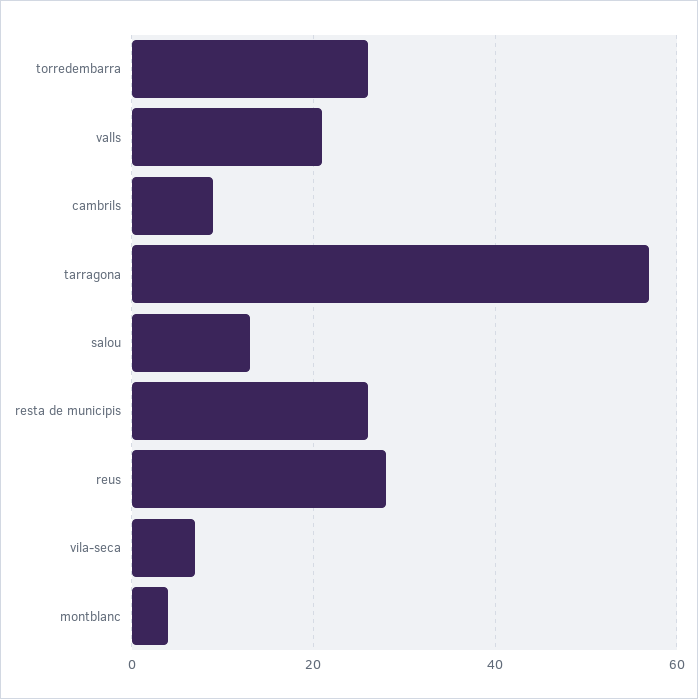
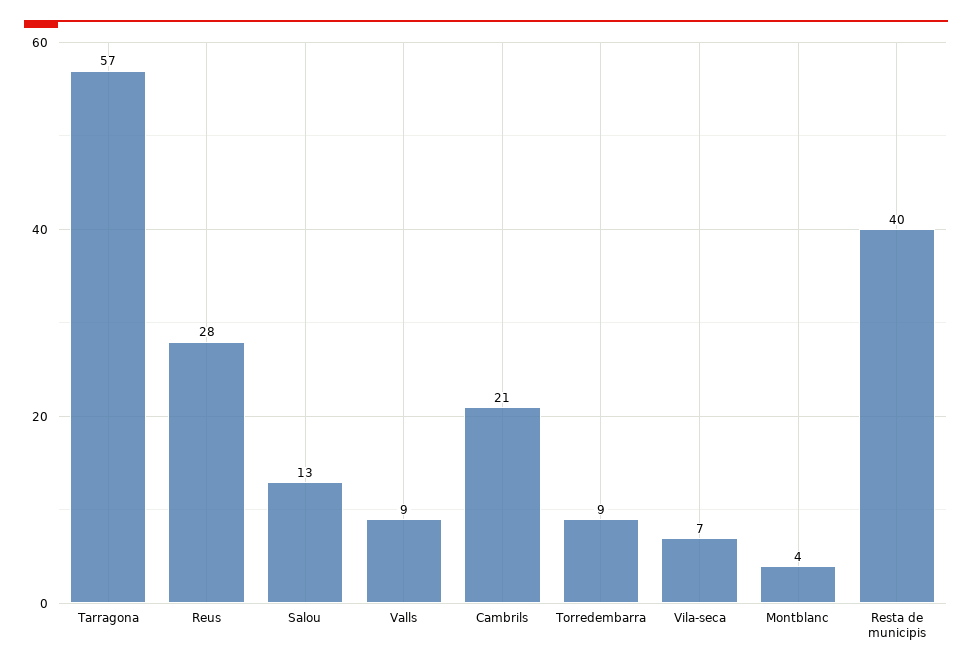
  {
-   "torredembarra": 25,
+   "torredembarra": 9,
-   "valls": 20,
+   "valls": 9,
-   "cambrils": 10,
+   "cambrils": 21,
    "tarragona": 57,
    "salou": 13,
-   "resta de municipis": 25,
+   "resta de municipis": 40,
    "reus": 28,
    "vila-seca": 7,
    "montblanc": 4
  }

